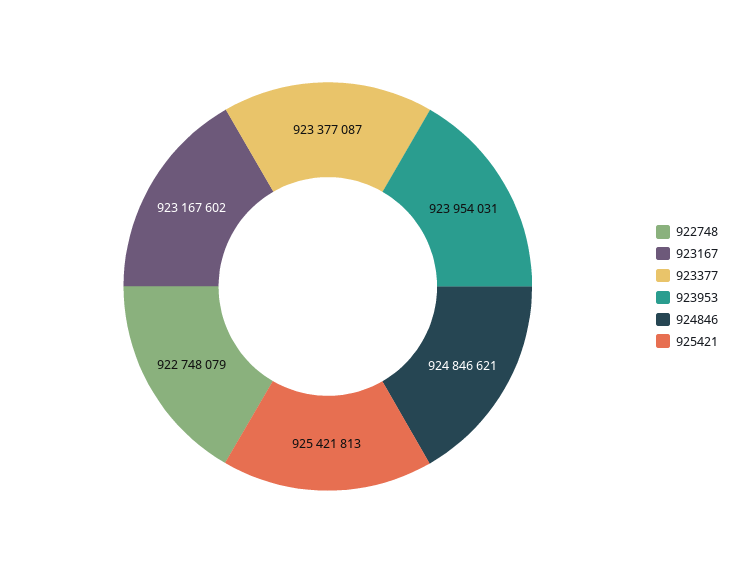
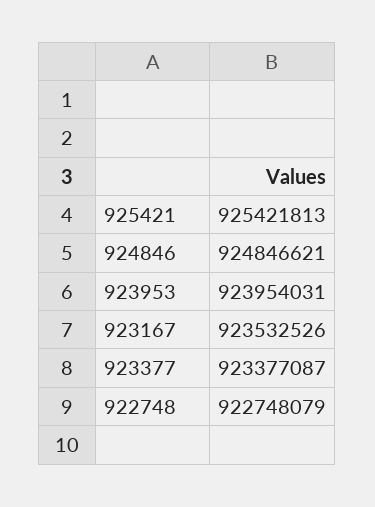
  {
    "922748": 922748079,
-   "923167": 923167602,
+   "923167": 923532526,
    "923377": 923377087,
    "923953": 923954031,
    "924846": 924846621,
    "925421": 925421813
  }

